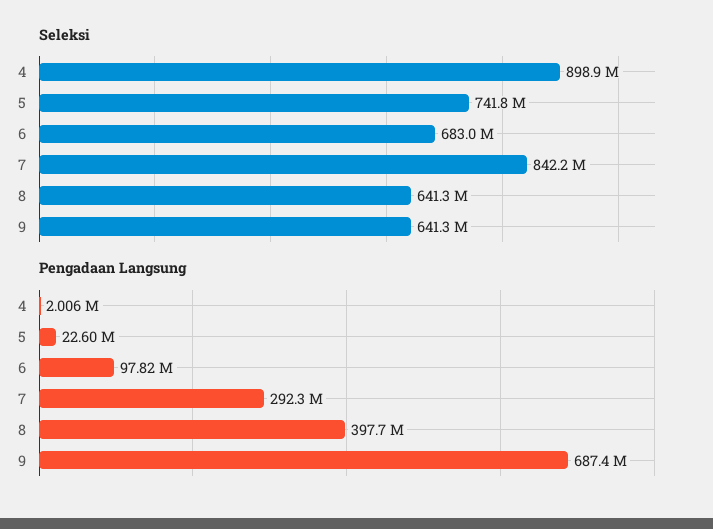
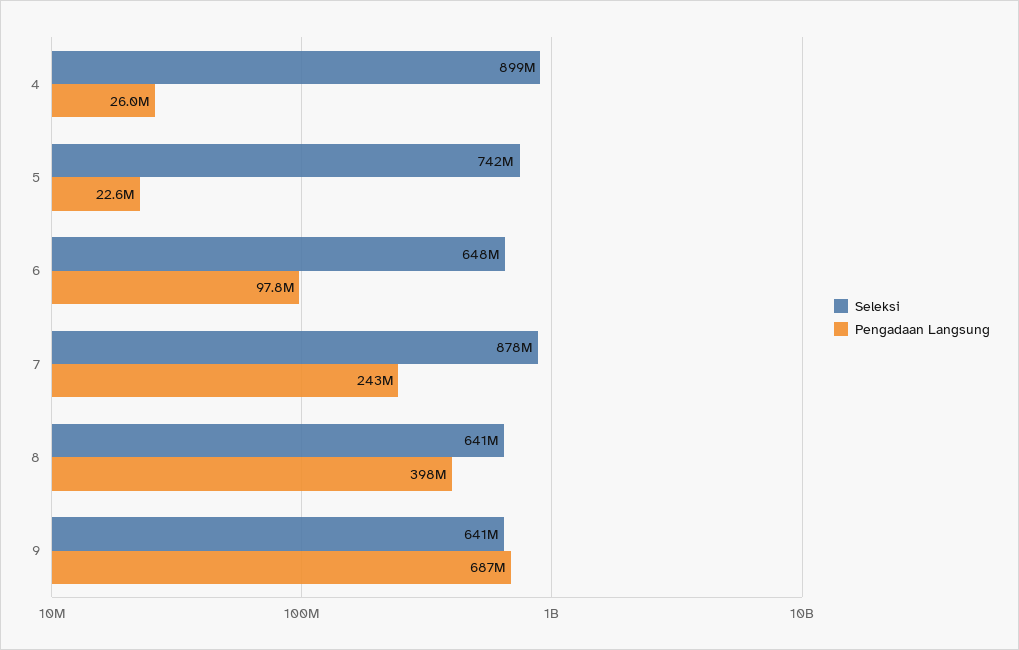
  {
    "Seleksi": {
      "4": 898900000,
      "5": 741800000,
-     "6": 683000000,
+     "6": 648000000,
-     "7": 842200000,
+     "7": 878000000,
      "8": 641300000,
      "9": 641300000
    },
    "Pengadaan Langsung": {
-     "4": 2006000,
+     "4": 26000000,
      "5": 22600000,
      "6": 97820000,
-     "7": 292300000,
+     "7": 243000000,
      "8": 397700000,
      "9": 687400000
    }
  }

